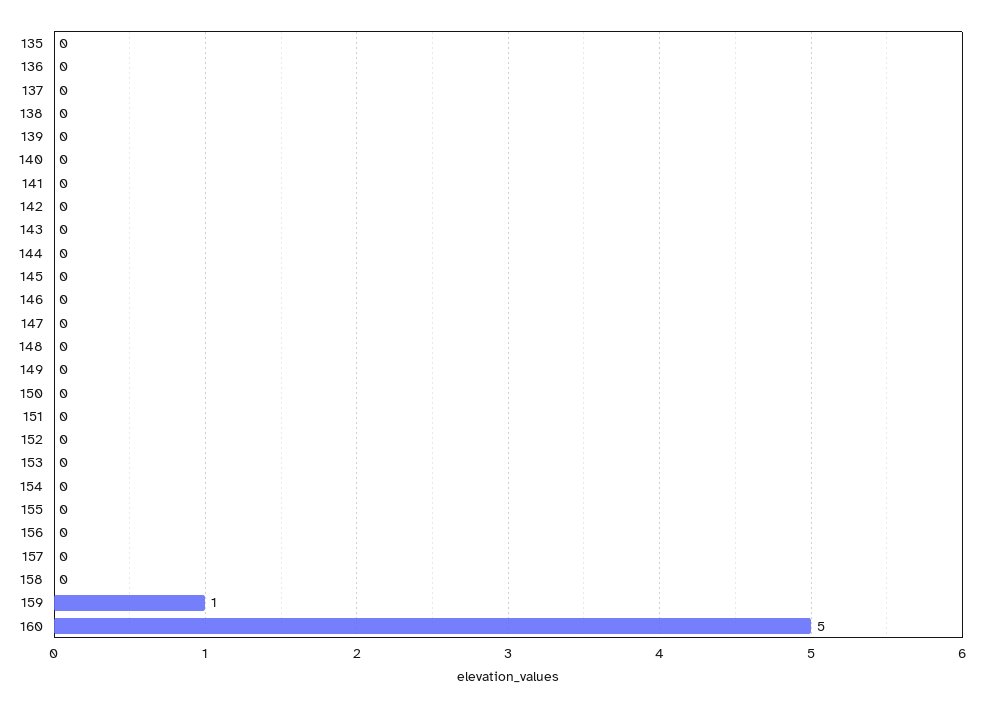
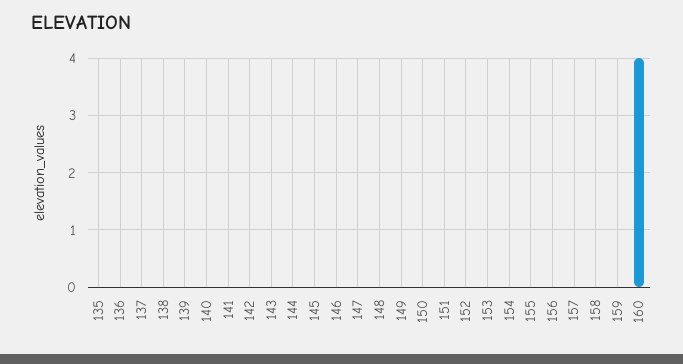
  {
    "135": 0,
    "136": 0,
    "137": 0,
    "138": 0,
    "139": 0,
    "140": 0,
    "141": 0,
    "142": 0,
    "143": 0,
    "144": 0,
    "145": 0,
    "146": 0,
    "147": 0,
    "148": 0,
    "149": 0,
    "150": 0,
    "151": 0,
    "152": 0,
    "153": 0,
    "154": 0,
    "155": 0,
    "156": 0,
    "157": 0,
    "158": 0,
-   "159": 1,
+   "159": 0,
-   "160": 5
+   "160": 4
  }

